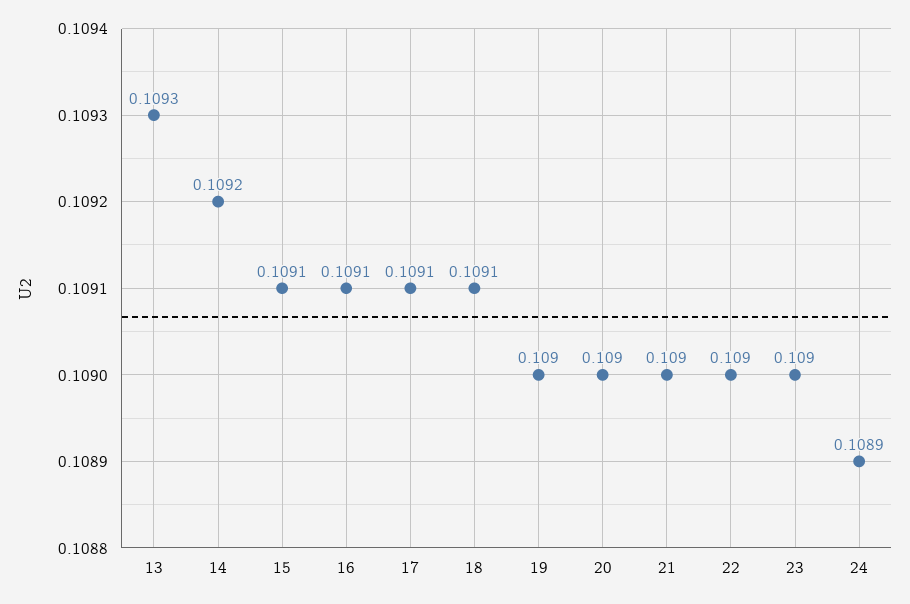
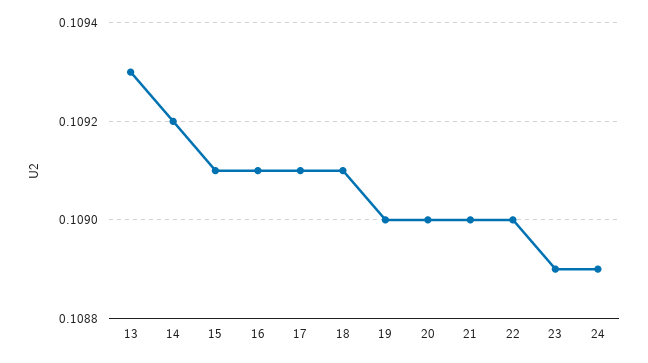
  {
    "13": 0.1093,
    "14": 0.1092,
    "15": 0.1091,
    "16": 0.1091,
    "17": 0.1091,
    "18": 0.1091,
    "19": 0.109,
    "20": 0.109,
    "21": 0.109,
    "22": 0.109,
-   "23": 0.109,
+   "23": 0.1089,
    "24": 0.1089
  }

